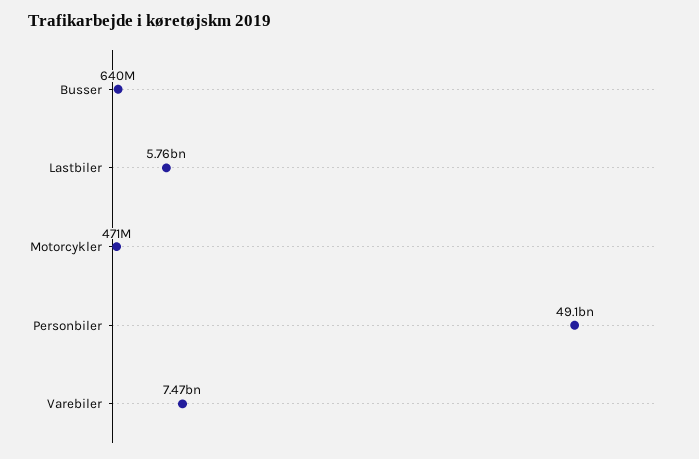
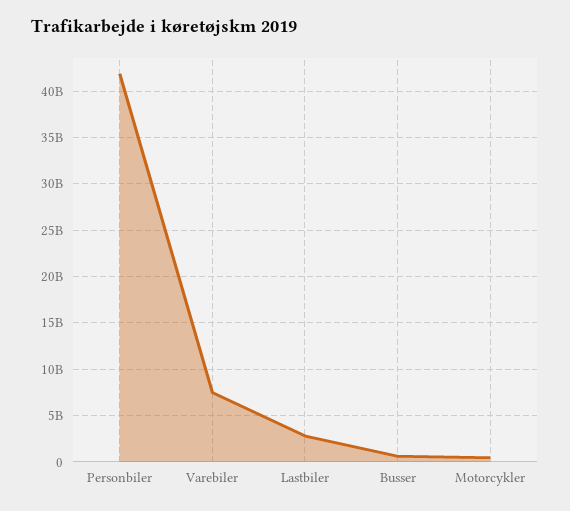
  {
    "Busser": 640000000,
-   "Lastbiler": 5760000000,
+   "Lastbiler": 3000000000,
    "Motorcykler": 471000000,
-   "Personbiler": 49100000000,
+   "Personbiler": 42000000000,
    "Varebiler": 7470000000
  }

